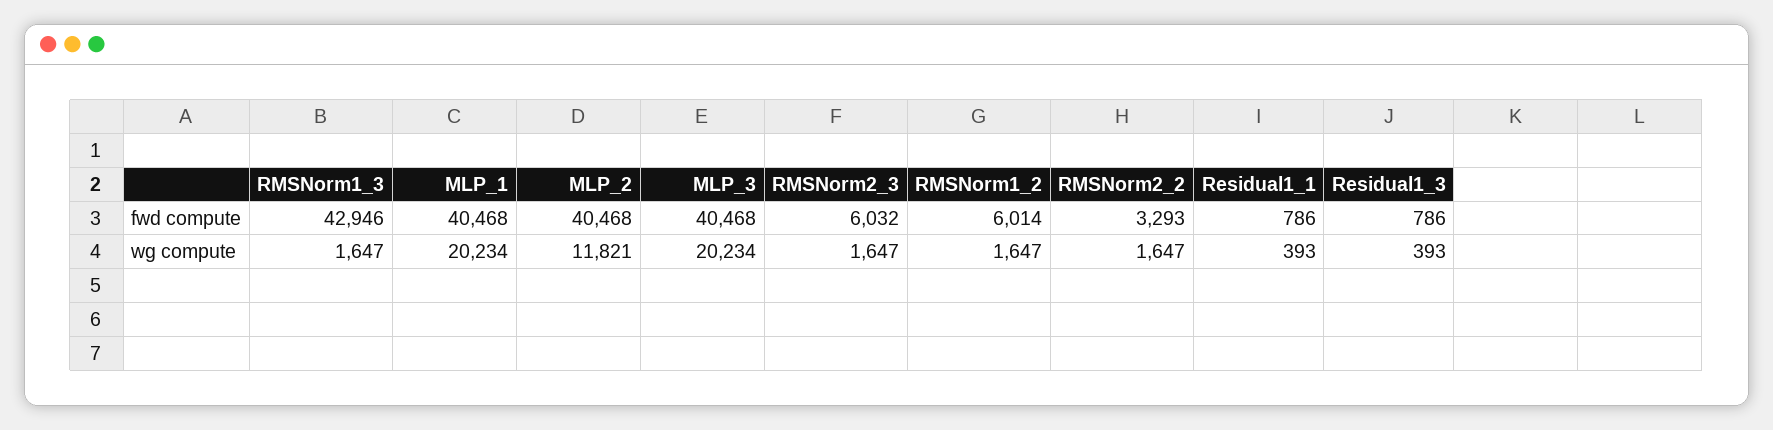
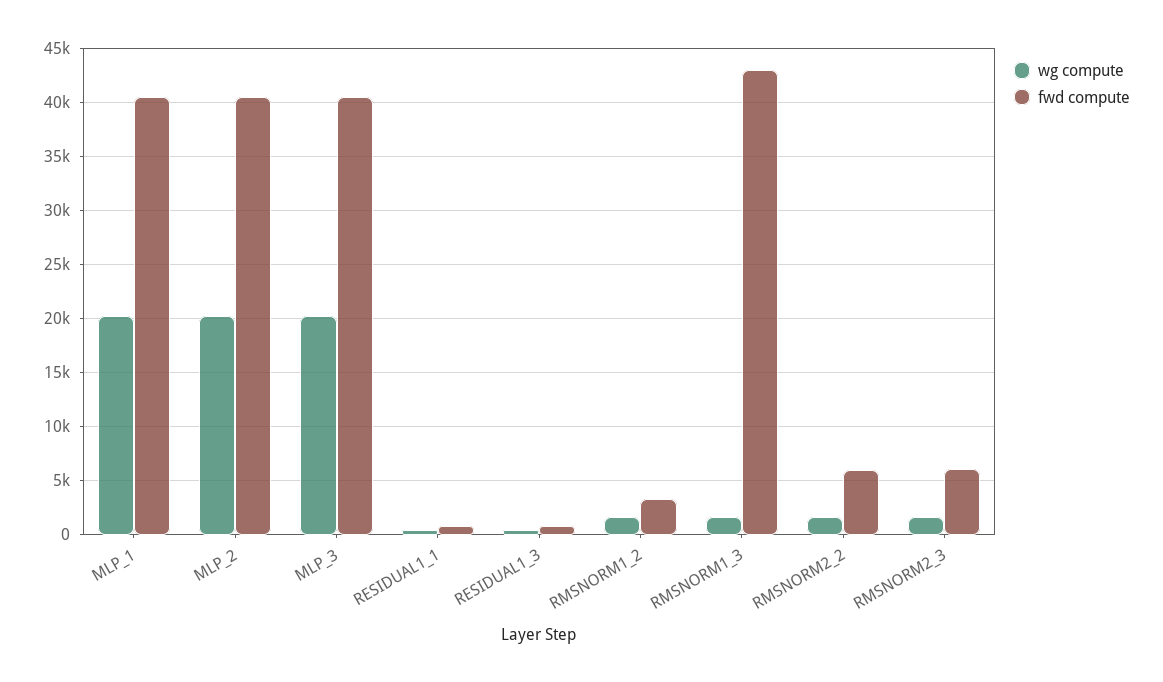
  {
    "fwd compute": {
      "RMSNorm1_3": 42946,
      "MLP_1": 40468,
      "MLP_2": 40468,
      "MLP_3": 40468,
      "RMSNorm2_3": 6032,
-     "RMSNorm1_2": 6014,
+     "RMSNorm1_2": 3000,
-     "RMSNorm2_2": 3293,
+     "RMSNorm2_2": 6000,
      "Residual1_1": 786,
      "Residual1_3": 786
    },
    "wg compute": {
      "RMSNorm1_3": 1647,
      "MLP_1": 20234,
-     "MLP_2": 11821,
+     "MLP_2": 20000,
      "MLP_3": 20234,
      "RMSNorm2_3": 1647,
      "RMSNorm1_2": 1647,
      "RMSNorm2_2": 1647,
      "Residual1_1": 393,
      "Residual1_3": 393
    }
  }

